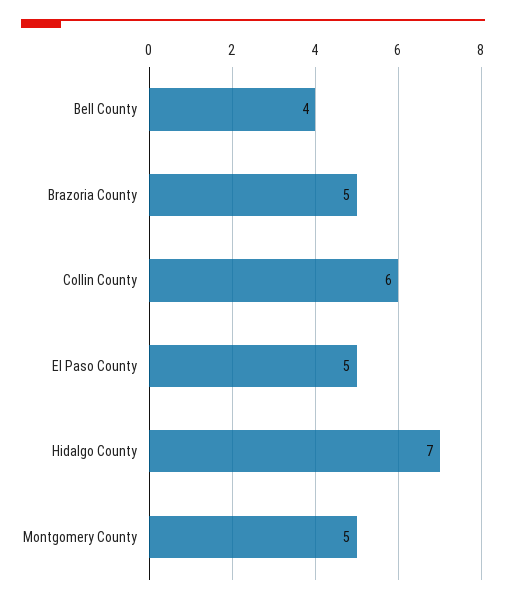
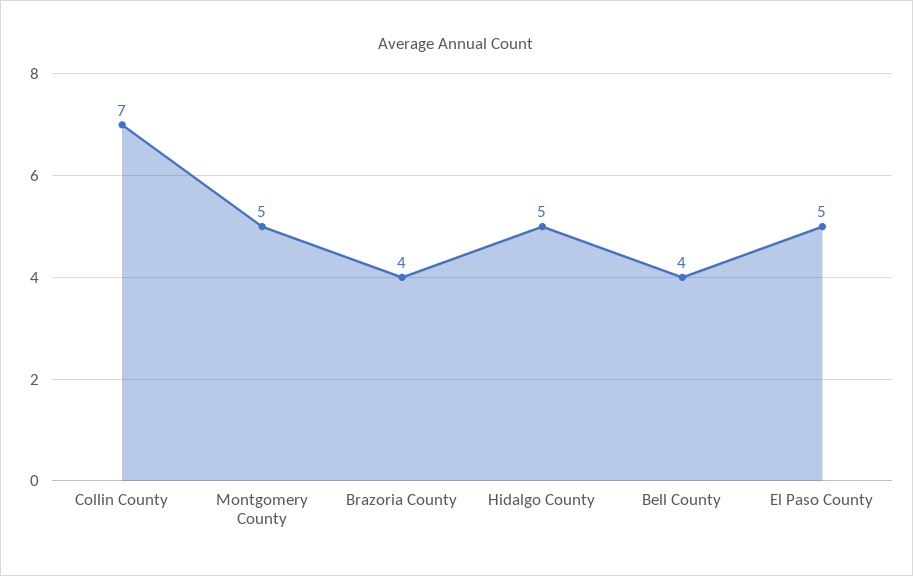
  {
    "Bell County": 4,
-   "Brazoria County": 5,
+   "Brazoria County": 4,
-   "Collin County": 6,
+   "Collin County": 7,
    "El Paso County": 5,
-   "Hidalgo County": 7,
+   "Hidalgo County": 5,
    "Montgomery County": 5
  }

